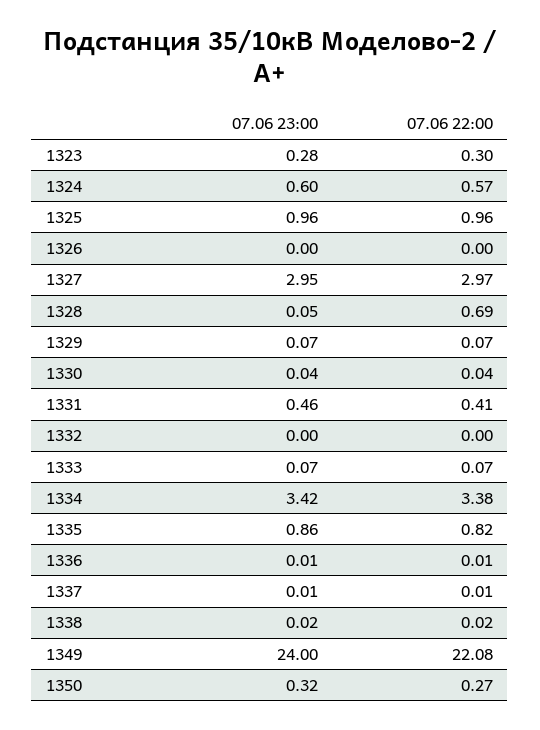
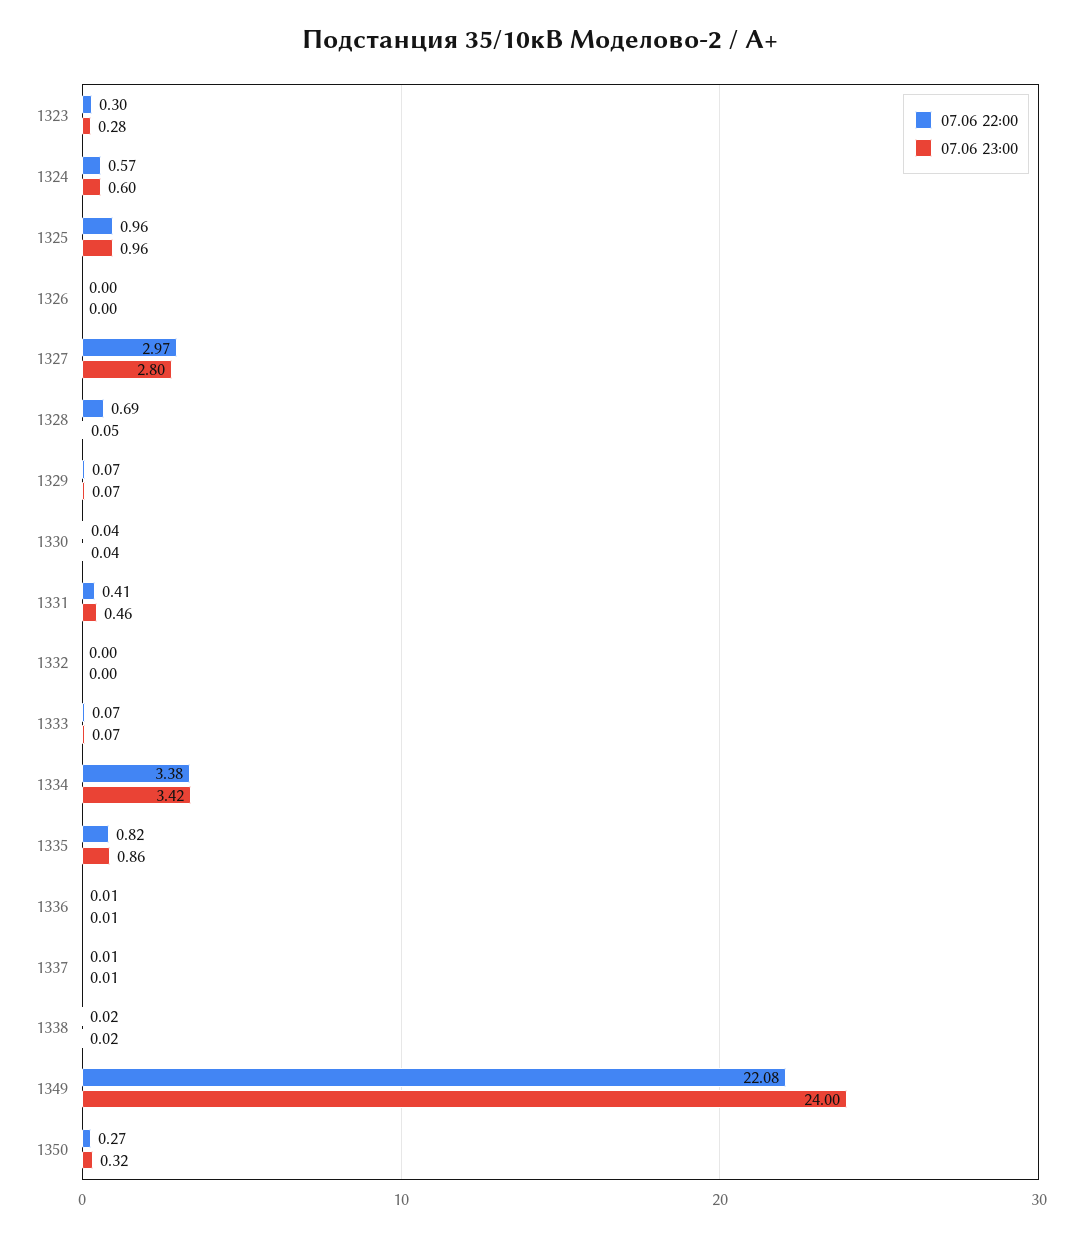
  {
    "07.06 23:00": {
      "1323": 0.28,
      "1324": 0.6,
      "1325": 0.96,
      "1326": 0,
-     "1327": 2.95,
+     "1327": 2.8,
      "1328": 0.05,
      "1329": 0.07,
      "1330": 0.04,
      "1331": 0.46,
      "1332": 0,
      "1333": 0.07,
      "1334": 3.42,
      "1335": 0.86,
      "1336": 0.01,
      "1337": 0.01,
      "1338": 0.02,
      "1349": 24,
      "1350": 0.32
    },
    "07.06 22:00": {
      "1323": 0.3,
      "1324": 0.57,
      "1325": 0.96,
      "1326": 0,
      "1327": 2.97,
      "1328": 0.69,
      "1329": 0.07,
      "1330": 0.04,
      "1331": 0.41,
      "1332": 0,
      "1333": 0.07,
      "1334": 3.38,
      "1335": 0.82,
      "1336": 0.01,
      "1337": 0.01,
      "1338": 0.02,
      "1349": 22.08,
      "1350": 0.27
    }
  }

